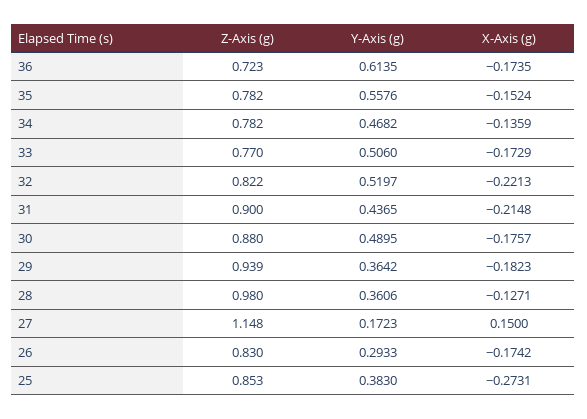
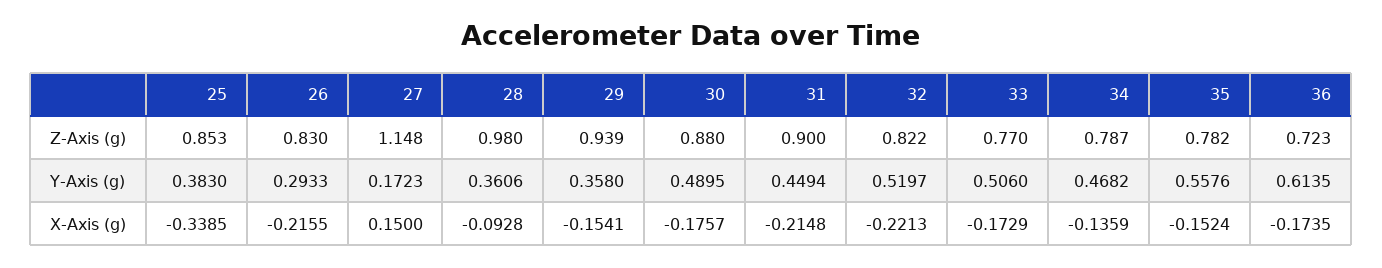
  {
    "Z-Axis (g)": {
      "36": 0.723,
      "35": 0.782,
-     "34": 0.782,
+     "34": 0.787,
      "33": 0.77,
      "32": 0.822,
      "31": 0.9,
      "30": 0.88,
      "29": 0.939,
      "28": 0.98,
      "27": 1.148,
      "26": 0.83,
      "25": 0.853
    },
    "Y-Axis (g)": {
      "36": 0.6135,
      "35": 0.5576,
      "34": 0.4682,
      "33": 0.506,
      "32": 0.5197,
-     "31": 0.4365,
+     "31": 0.4494,
      "30": 0.4895,
-     "29": 0.3642,
+     "29": 0.358,
      "28": 0.3606,
      "27": 0.1723,
      "26": 0.2933,
      "25": 0.383
    },
    "X-Axis (g)": {
      "36": -0.1735,
      "35": -0.1524,
      "34": -0.1359,
      "33": -0.1729,
      "32": -0.2213,
      "31": -0.2148,
      "30": -0.1757,
-     "29": -0.1823,
+     "29": -0.1541,
-     "28": -0.1271,
+     "28": -0.0928,
      "27": 0.15,
-     "26": -0.1742,
+     "26": -0.2155,
-     "25": -0.2731
+     "25": -0.3385
    }
  }

